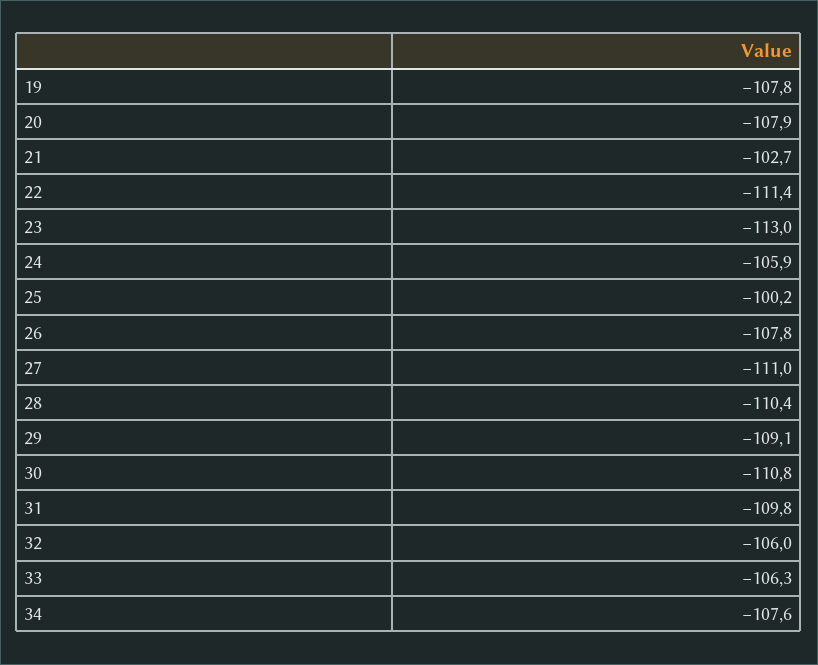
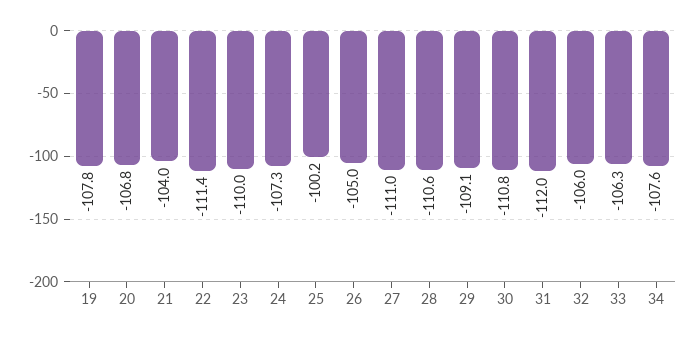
  {
    "19": -107.8,
-   "20": -107.9,
+   "20": -106.8,
-   "21": -102.7,
+   "21": -104,
    "22": -111.4,
-   "23": -113,
+   "23": -110,
-   "24": -105.9,
+   "24": -107.3,
    "25": -100.2,
-   "26": -107.8,
+   "26": -105,
    "27": -111,
-   "28": -110.4,
+   "28": -110.6,
    "29": -109.1,
    "30": -110.8,
-   "31": -109.8,
+   "31": -112,
    "32": -106,
    "33": -106.3,
    "34": -107.6
  }

